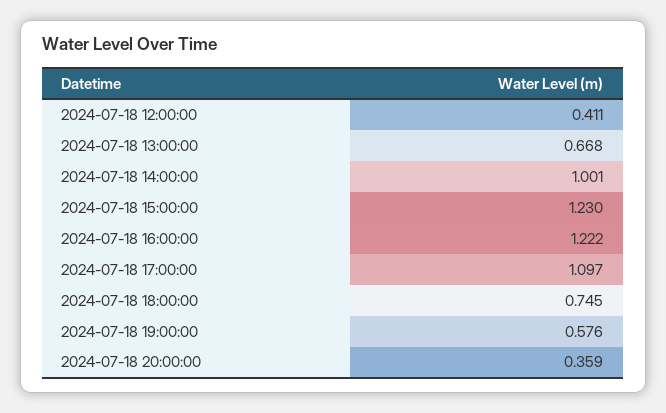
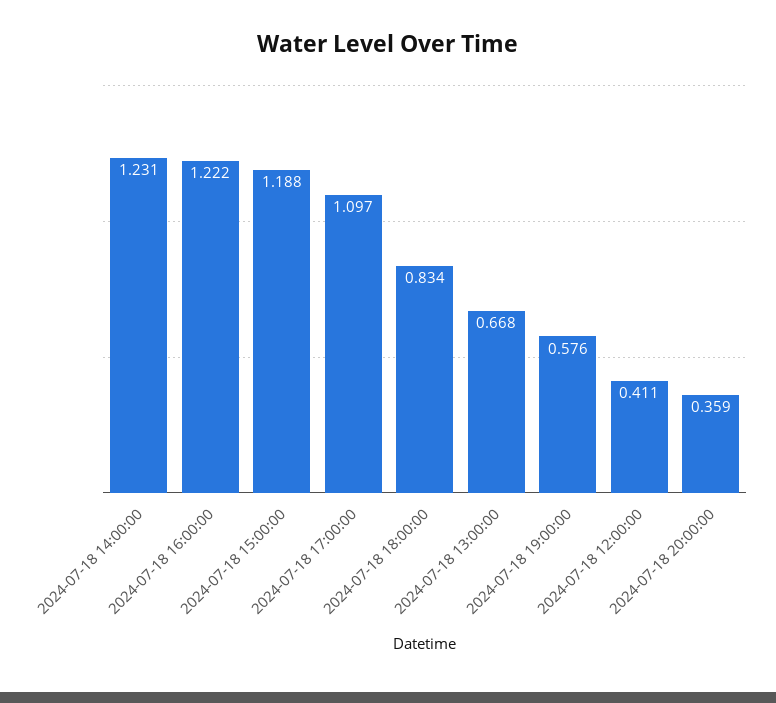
  {
    "2024-07-18 12:00:00": 0.411,
    "2024-07-18 13:00:00": 0.668,
-   "2024-07-18 14:00:00": 1.001,
+   "2024-07-18 14:00:00": 1.231,
-   "2024-07-18 15:00:00": 1.23,
+   "2024-07-18 15:00:00": 1.188,
    "2024-07-18 16:00:00": 1.222,
    "2024-07-18 17:00:00": 1.097,
-   "2024-07-18 18:00:00": 0.745,
+   "2024-07-18 18:00:00": 0.834,
    "2024-07-18 19:00:00": 0.576,
    "2024-07-18 20:00:00": 0.359
  }

